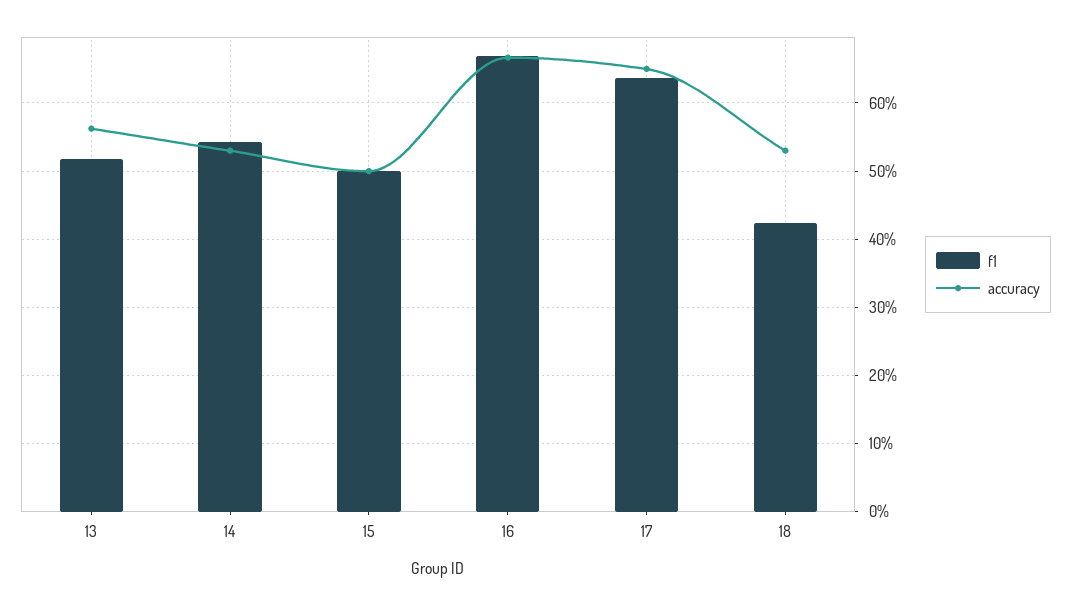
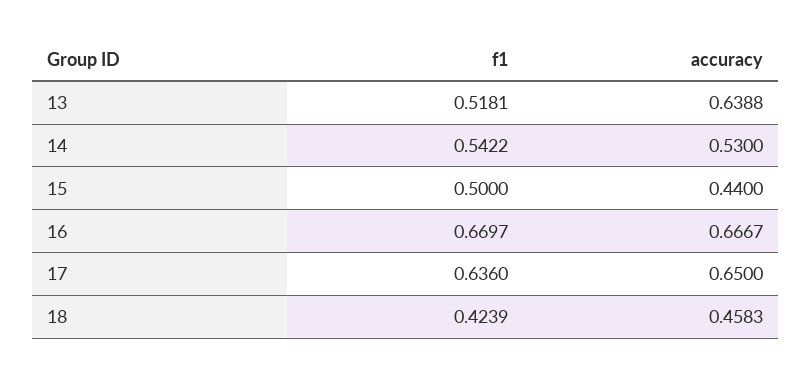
  {
    "f1": {
      "13": 0.5181,
      "14": 0.5422,
      "15": 0.5,
      "16": 0.6697,
      "17": 0.636,
      "18": 0.4239
    },
    "accuracy": {
-     "13": 0.56,
+     "13": 0.6388,
      "14": 0.53,
-     "15": 0.5,
+     "15": 0.44,
      "16": 0.6667,
      "17": 0.65,
-     "18": 0.53
+     "18": 0.4583
    }
  }

